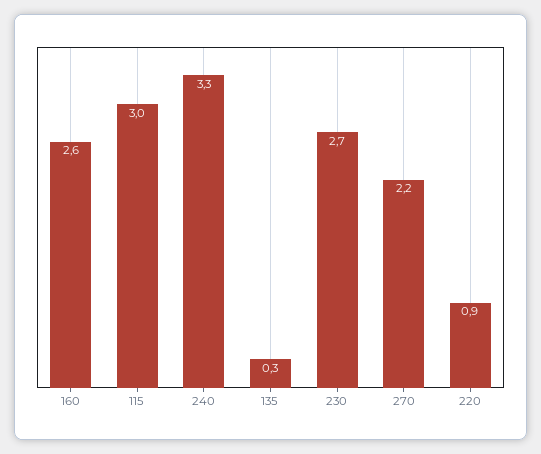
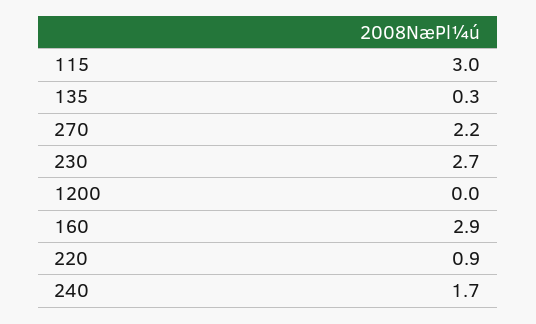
  {
-   "160": 2.6,
+   "160": 2.9,
    "115": 3,
-   "240": 3.3,
+   "240": 1.7,
    "135": 0.3,
    "230": 2.7,
    "270": 2.2,
-   "220": 0.9
+   "220": 0.9,
+   "1200": 0
  }

